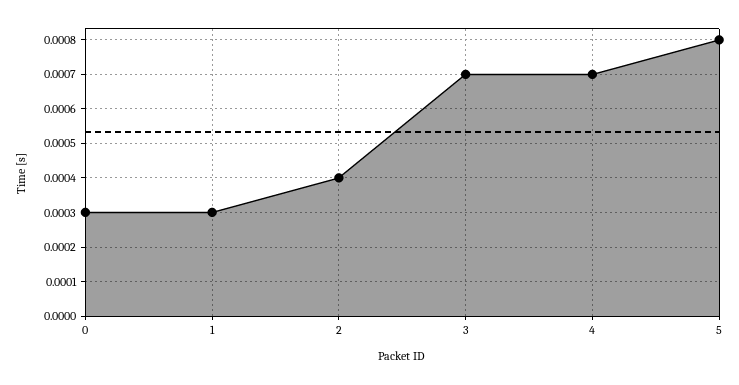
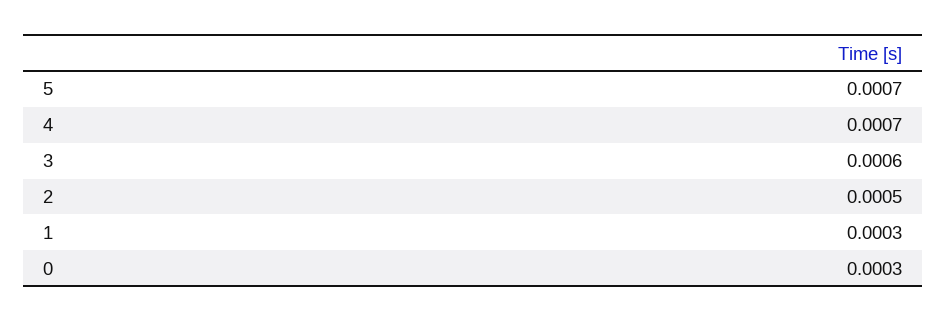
  {
    "0": 0.0003,
    "1": 0.0003,
-   "2": 0.0004,
+   "2": 0.0005,
-   "3": 0.0007,
+   "3": 0.0006,
    "4": 0.0007,
-   "5": 0.0008
+   "5": 0.0007
  }

